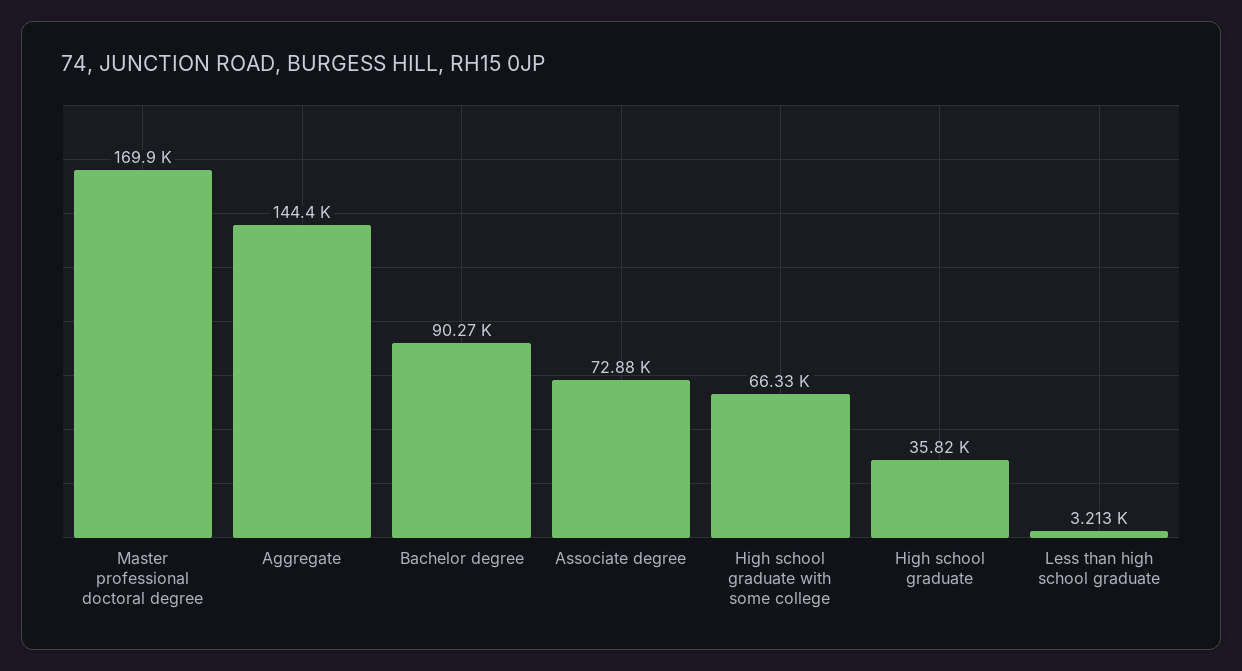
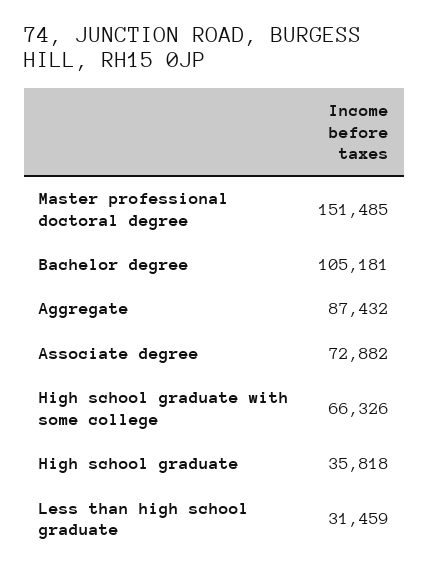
  {
-   "Master professional doctoral degree": 169900,
+   "Master professional doctoral degree": 151485,
-   "Aggregate": 144400,
+   "Aggregate": 87432,
-   "Bachelor degree": 90270,
+   "Bachelor degree": 105181,
    "Associate degree": 72882,
    "High school graduate with some college": 66326,
    "High school graduate": 35818,
-   "Less than high school graduate": 3213
+   "Less than high school graduate": 31459
  }

